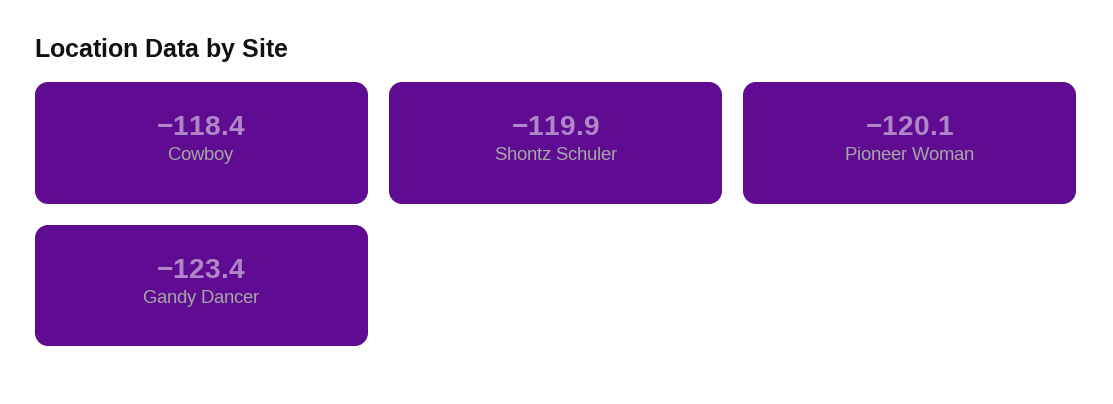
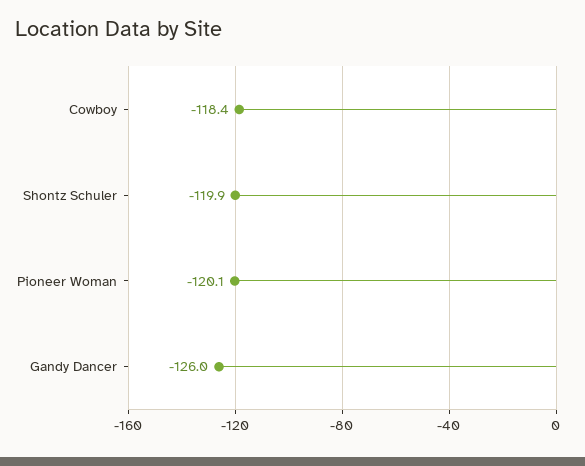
  {
    "Cowboy": -118.4,
    "Shontz Schuler": -119.9,
    "Pioneer Woman": -120.1,
-   "Gandy Dancer": -123.4
+   "Gandy Dancer": -126
  }

